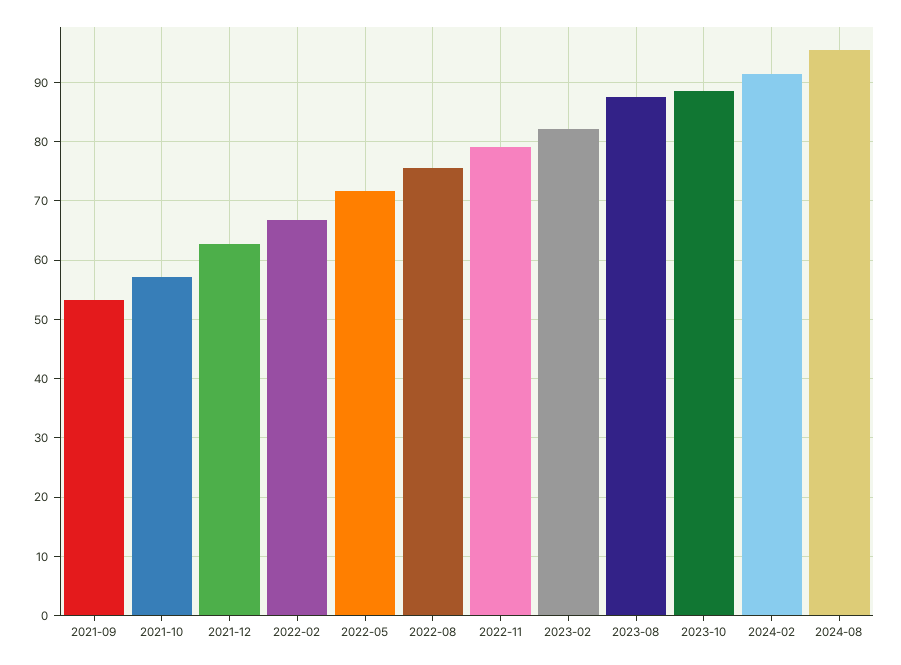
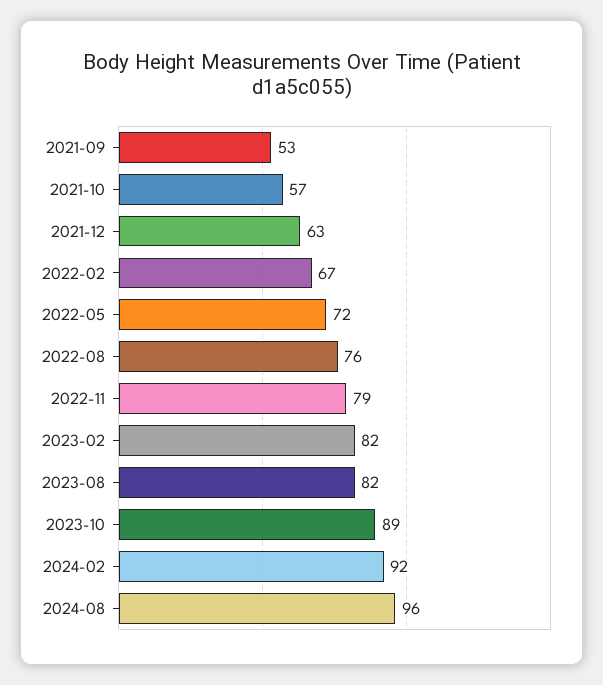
  {
    "2021-09": 53,
    "2021-10": 57,
    "2021-12": 63,
    "2022-02": 67,
    "2022-05": 72,
    "2022-08": 76,
    "2022-11": 79,
    "2023-02": 82,
-   "2023-08": 88,
+   "2023-08": 82,
    "2023-10": 89,
    "2024-02": 92,
    "2024-08": 96
  }

